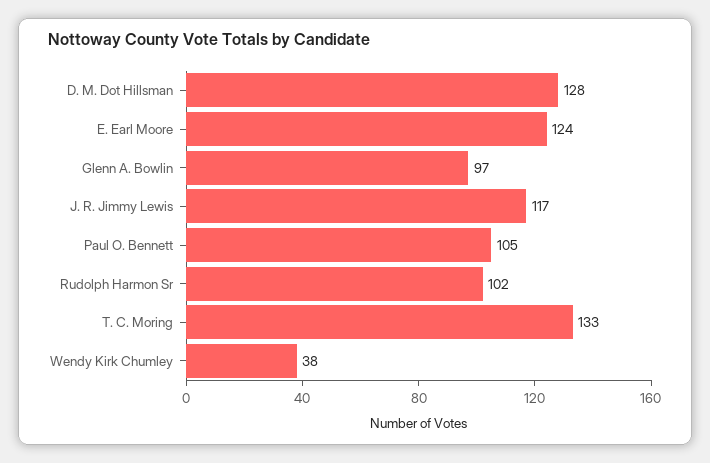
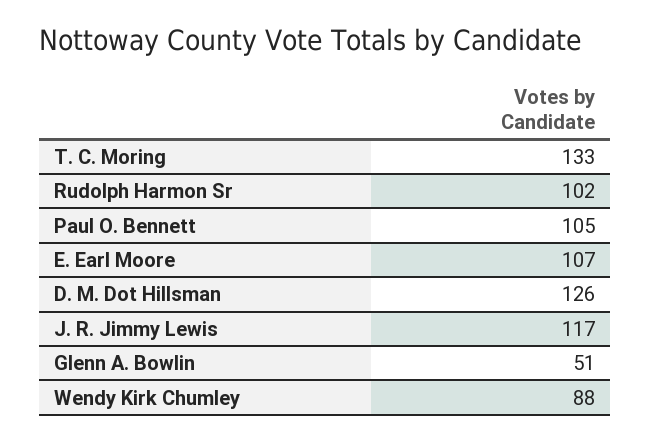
  {
-   "D. M. Dot Hillsman": 128,
+   "D. M. Dot Hillsman": 126,
-   "E. Earl Moore": 124,
+   "E. Earl Moore": 107,
-   "Glenn A. Bowlin": 97,
+   "Glenn A. Bowlin": 51,
    "J. R. Jimmy Lewis": 117,
    "Paul O. Bennett": 105,
    "Rudolph Harmon Sr": 102,
    "T. C. Moring": 133,
-   "Wendy Kirk Chumley": 38
+   "Wendy Kirk Chumley": 88
  }

